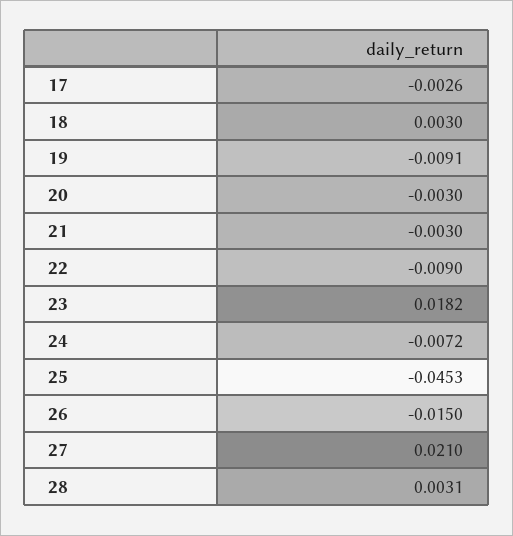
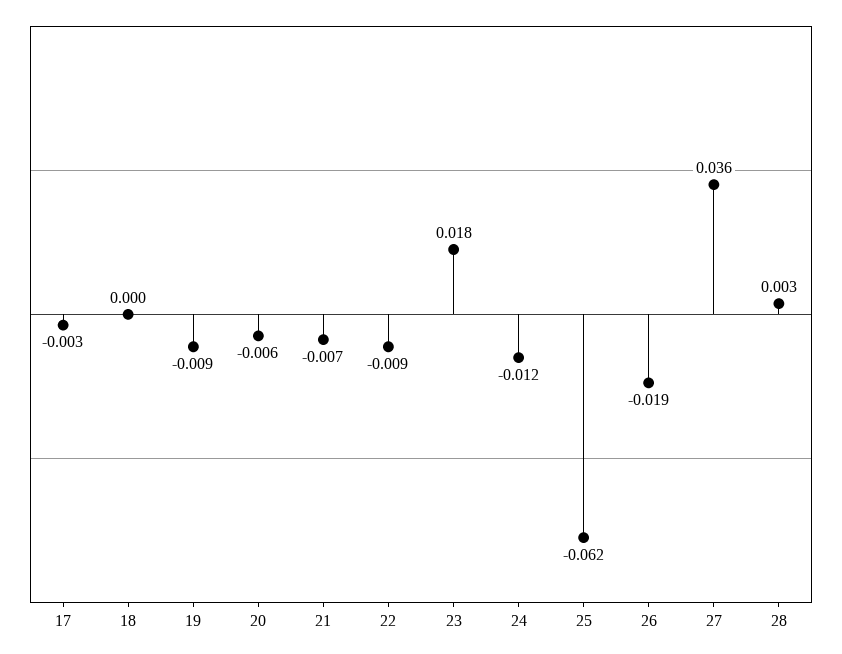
  {
    "17": -0.0026,
-   "18": 0.003,
+   "18": 0,
    "19": -0.0091,
-   "20": -0.003,
+   "20": -0.006,
-   "21": -0.003,
+   "21": -0.007,
    "22": -0.009,
    "23": 0.0182,
-   "24": -0.0072,
+   "24": -0.012,
-   "25": -0.0453,
+   "25": -0.062,
-   "26": -0.015,
+   "26": -0.019,
-   "27": 0.021,
+   "27": 0.036,
    "28": 0.0031
  }

